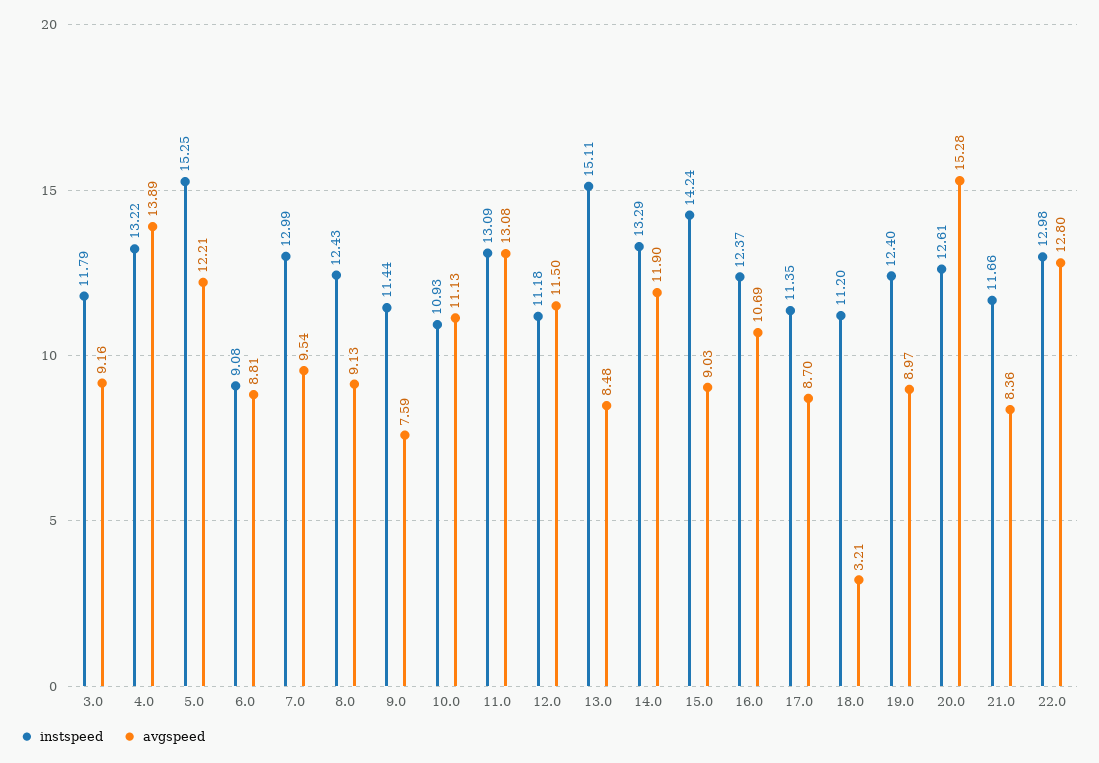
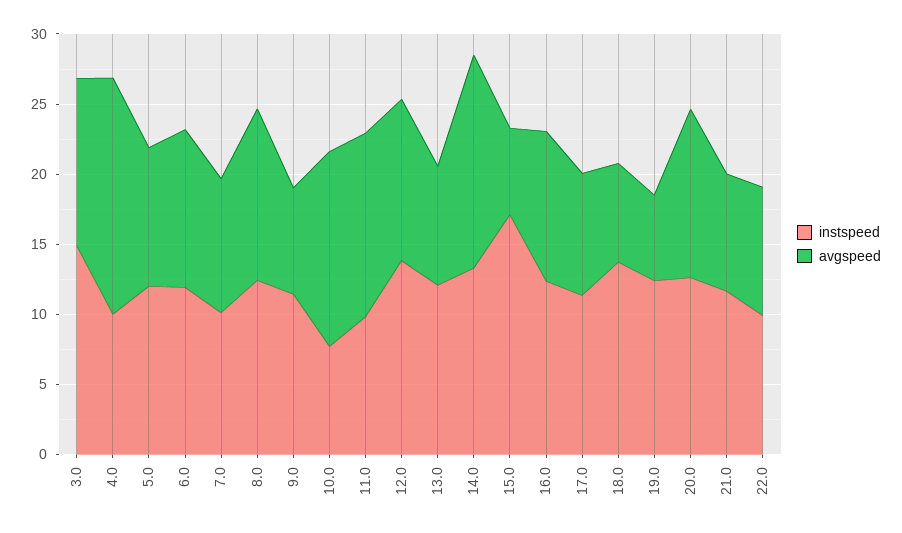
  {
    "instspeed": {
-     "3.0": 11.79,
+     "3.0": 15,
-     "4.0": 13.22,
+     "4.0": 10,
-     "5.0": 15.25,
+     "5.0": 12,
-     "6.0": 9.08,
+     "6.0": 12,
-     "7.0": 12.99,
+     "7.0": 10,
      "8.0": 12.43,
      "9.0": 11.44,
-     "10.0": 10.93,
+     "10.0": 8,
-     "11.0": 13.09,
+     "11.0": 10,
-     "12.0": 11.18,
+     "12.0": 14,
-     "13.0": 15.11,
+     "13.0": 12,
      "14.0": 13.29,
-     "15.0": 14.24,
+     "15.0": 17,
      "16.0": 12.37,
      "17.0": 11.35,
-     "18.0": 11.2,
+     "18.0": 14,
      "19.0": 12.4,
      "20.0": 12.61,
      "21.0": 11.66,
-     "22.0": 12.98
+     "22.0": 10
    },
    "avgspeed": {
-     "3.0": 9.16,
+     "3.0": 12,
-     "4.0": 13.89,
+     "4.0": 17,
-     "5.0": 12.21,
+     "5.0": 10,
-     "6.0": 8.81,
+     "6.0": 11,
      "7.0": 9.54,
-     "8.0": 9.13,
+     "8.0": 12,
      "9.0": 7.59,
-     "10.0": 11.13,
+     "10.0": 14,
      "11.0": 13.08,
      "12.0": 11.5,
      "13.0": 8.48,
-     "14.0": 11.9,
+     "14.0": 15,
-     "15.0": 9.03,
+     "15.0": 6,
      "16.0": 10.69,
      "17.0": 8.7,
-     "18.0": 3.21,
+     "18.0": 7,
-     "19.0": 8.97,
+     "19.0": 6,
-     "20.0": 15.28,
+     "20.0": 12,
      "21.0": 8.36,
-     "22.0": 12.8
+     "22.0": 9
    }
  }

